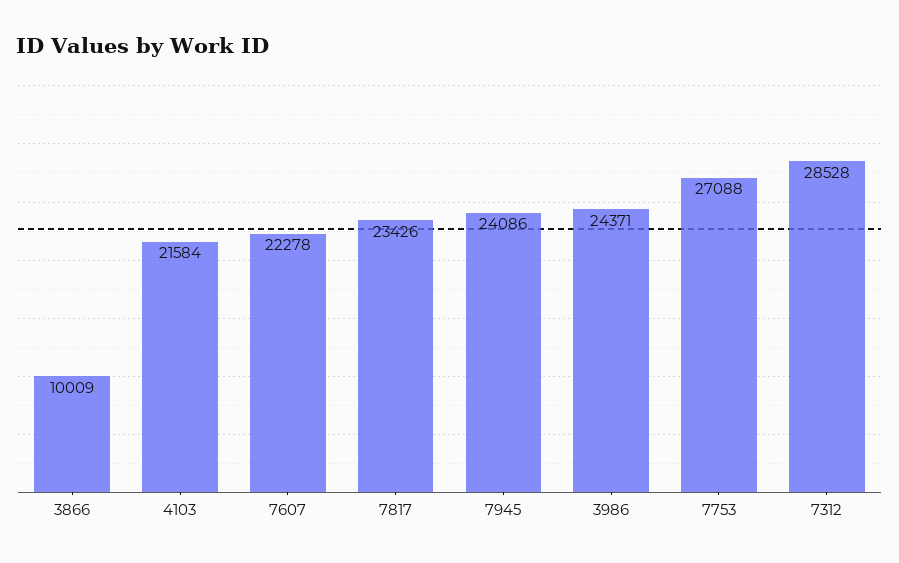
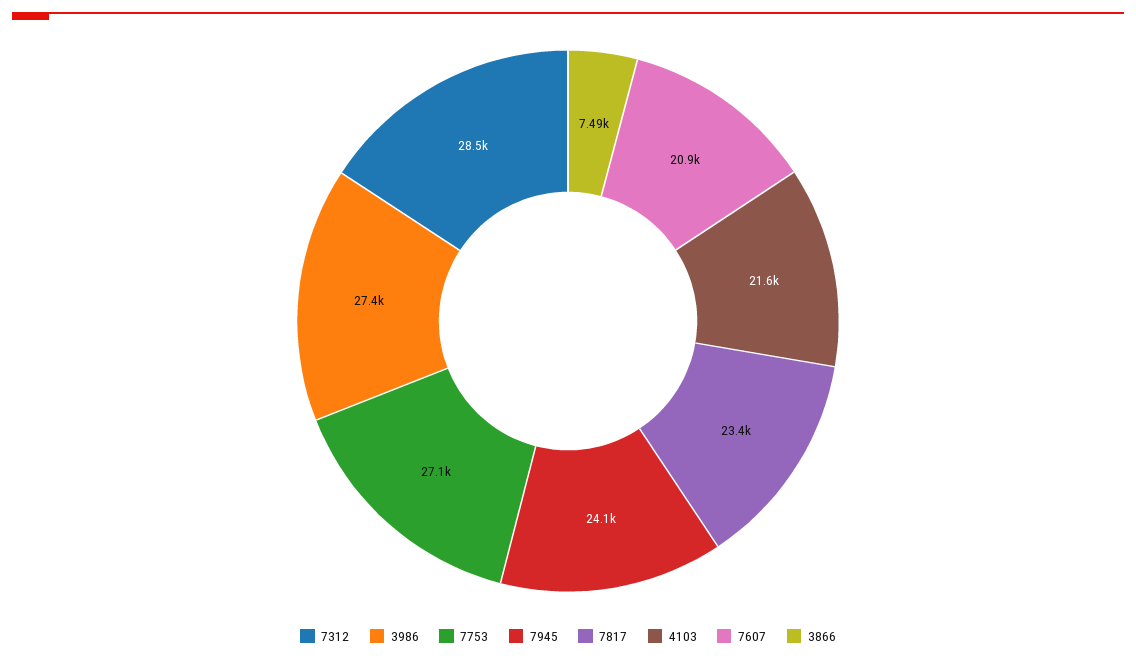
  {
-   "3866": 10009,
+   "3866": 7490,
    "4103": 21584,
-   "7607": 22278,
+   "7607": 20900,
    "7817": 23426,
    "7945": 24086,
-   "3986": 24371,
+   "3986": 27400,
    "7753": 27088,
    "7312": 28528
  }

